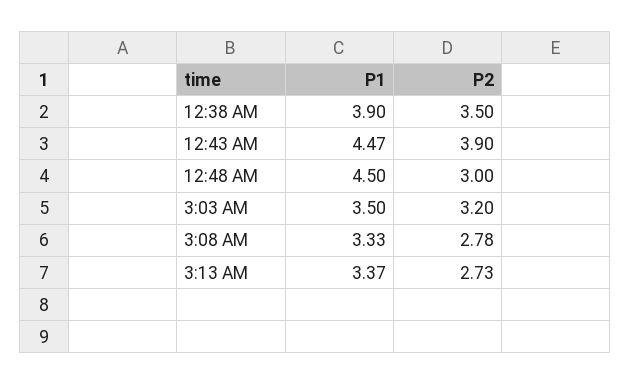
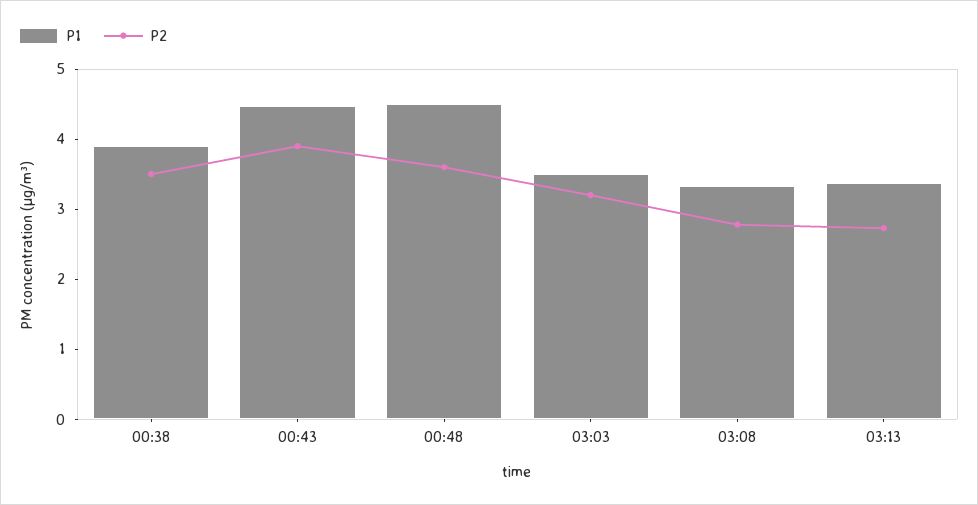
  {
    "P1": {
      "12:38 AM": 3.9,
      "12:43 AM": 4.47,
      "12:48 AM": 4.5,
      "3:03 AM": 3.5,
      "3:08 AM": 3.33,
      "3:13 AM": 3.37
    },
    "P2": {
      "12:38 AM": 3.5,
      "12:43 AM": 3.9,
-     "12:48 AM": 3,
+     "12:48 AM": 3.6,
      "3:03 AM": 3.2,
      "3:08 AM": 2.78,
      "3:13 AM": 2.73
    }
  }

